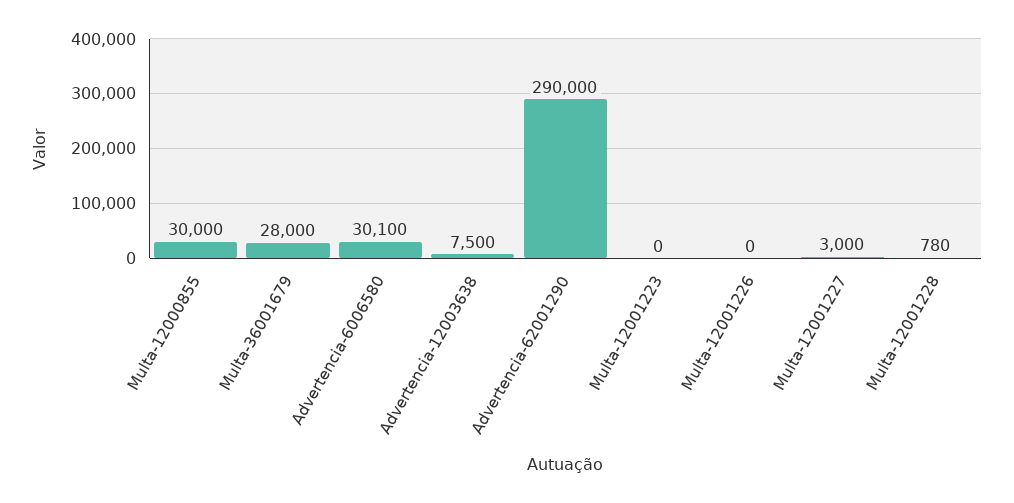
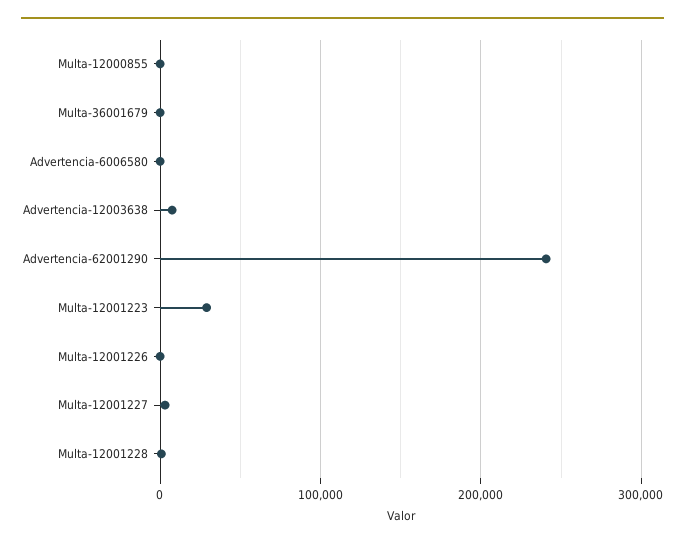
  {
-   "Multa-12000855": 30000,
+   "Multa-12000855": 0,
-   "Multa-36001679": 28000,
+   "Multa-36001679": 0,
-   "Advertencia-6006580": 30100,
+   "Advertencia-6006580": 0,
    "Advertencia-12003638": 7500,
-   "Advertencia-62001290": 290000,
+   "Advertencia-62001290": 240000,
-   "Multa-12001223": 0,
+   "Multa-12001223": 30000,
    "Multa-12001226": 0,
    "Multa-12001227": 3000,
    "Multa-12001228": 780
  }

